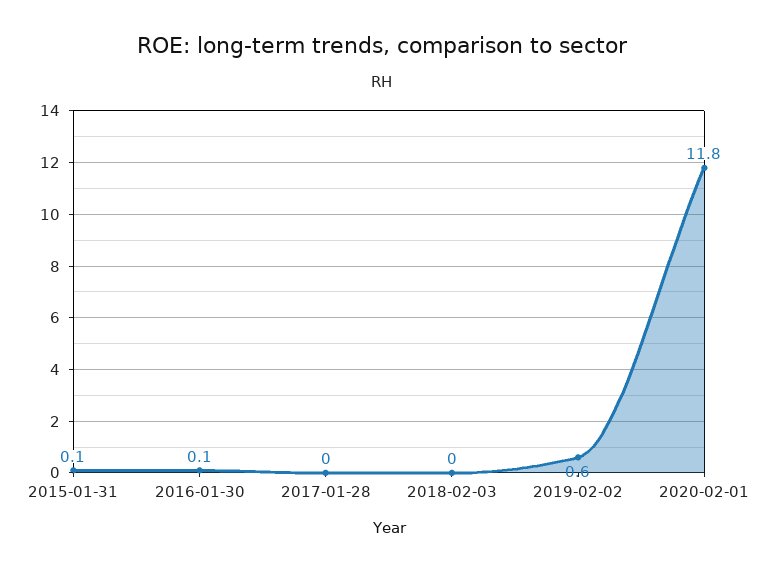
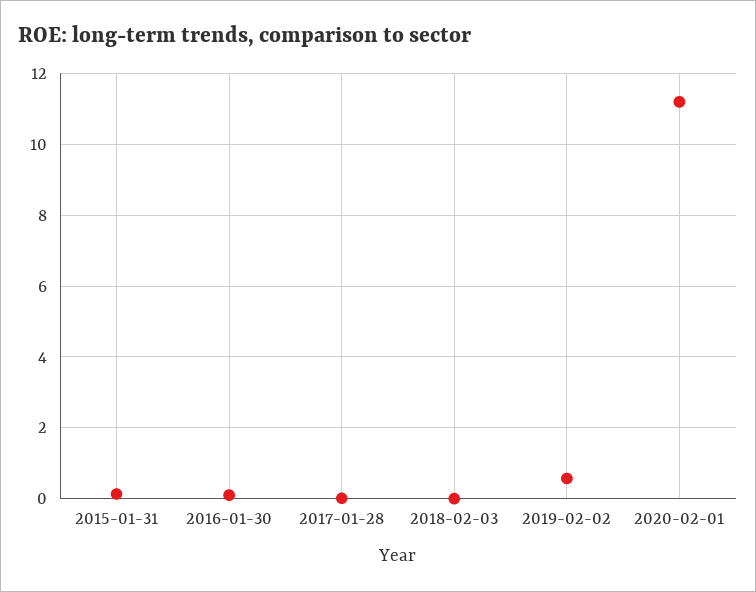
  {
    "2015-01-31": 0.1,
    "2016-01-30": 0.1,
    "2017-01-28": 0,
    "2018-02-03": 0,
    "2019-02-02": 0.6,
-   "2020-02-01": 11.8
+   "2020-02-01": 11.2
  }

